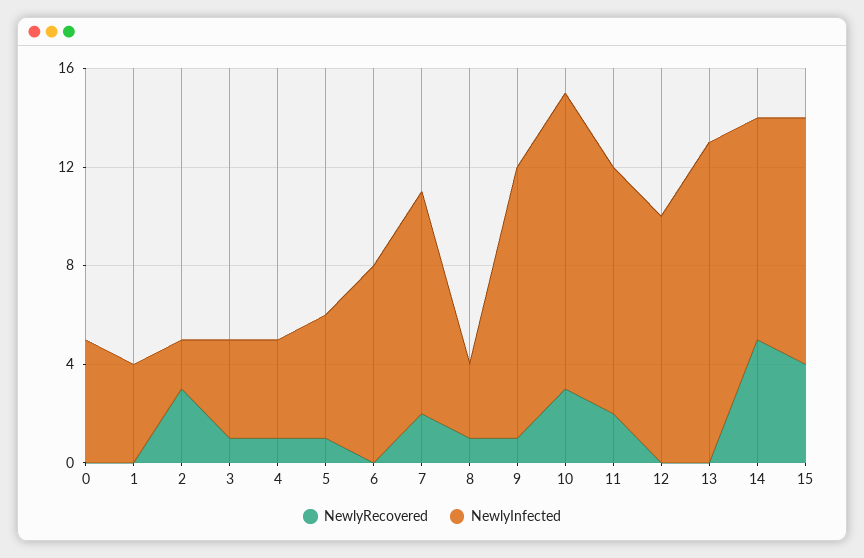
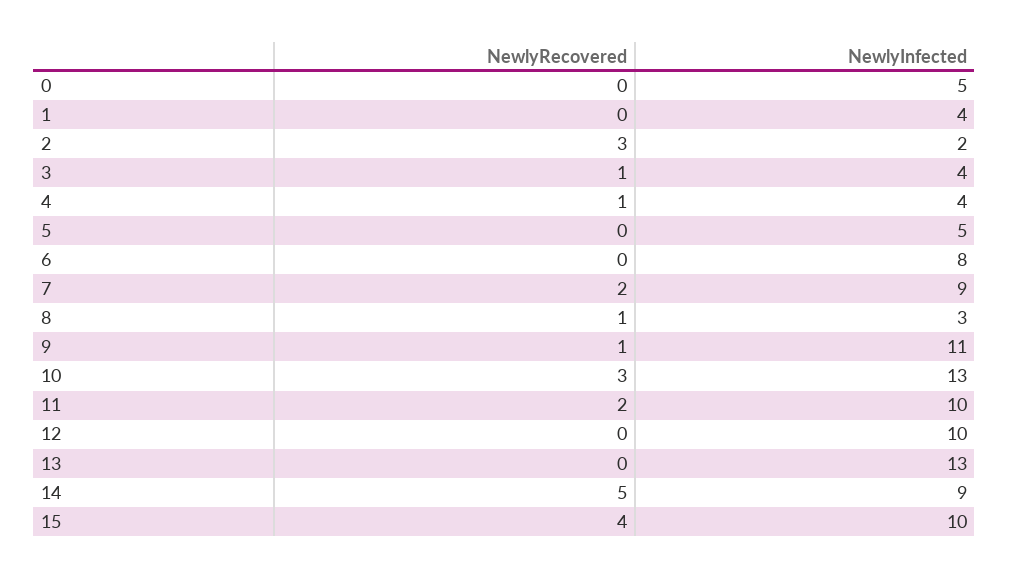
  {
    "NewlyRecovered": {
      "0": 0,
      "1": 0,
      "2": 3,
      "3": 1,
      "4": 1,
-     "5": 1,
+     "5": 0,
      "6": 0,
      "7": 2,
      "8": 1,
      "9": 1,
      "10": 3,
      "11": 2,
      "12": 0,
      "13": 0,
      "14": 5,
      "15": 4
    },
    "NewlyInfected": {
      "0": 5,
      "1": 4,
      "2": 2,
      "3": 4,
      "4": 4,
      "5": 5,
      "6": 8,
      "7": 9,
      "8": 3,
      "9": 11,
-     "10": 12,
+     "10": 13,
      "11": 10,
      "12": 10,
      "13": 13,
      "14": 9,
      "15": 10
    }
  }

